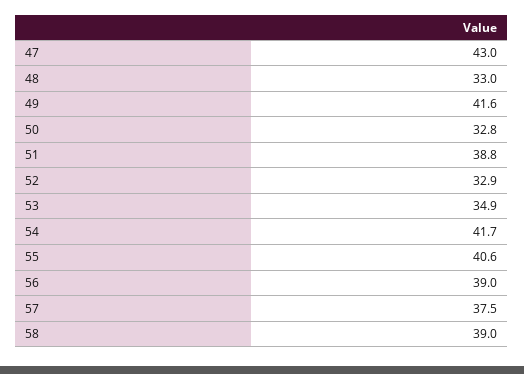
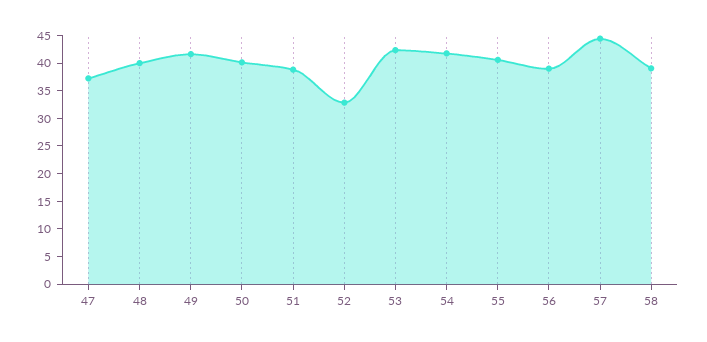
  {
-   "47": 43,
+   "47": 37.5,
-   "48": 33,
+   "48": 40,
    "49": 41.6,
-   "50": 32.8,
+   "50": 40,
    "51": 38.8,
    "52": 32.9,
-   "53": 34.9,
+   "53": 42.5,
    "54": 41.7,
    "55": 40.6,
    "56": 39,
-   "57": 37.5,
+   "57": 45,
    "58": 39
  }

